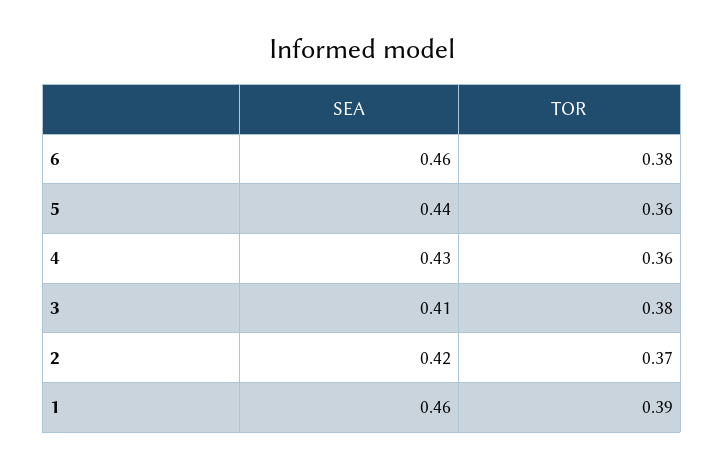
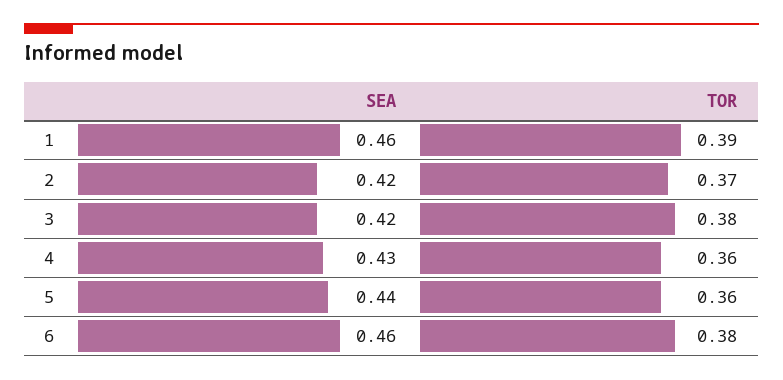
  {
    "SEA": {
      "6": 0.46,
      "5": 0.44,
      "4": 0.43,
-     "3": 0.41,
+     "3": 0.42,
      "2": 0.42,
      "1": 0.46
    },
    "TOR": {
      "6": 0.38,
      "5": 0.36,
      "4": 0.36,
      "3": 0.38,
      "2": 0.37,
      "1": 0.39
    }
  }

